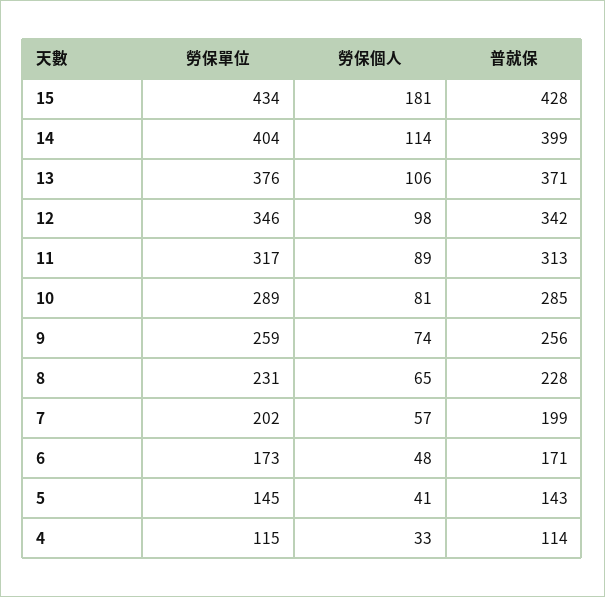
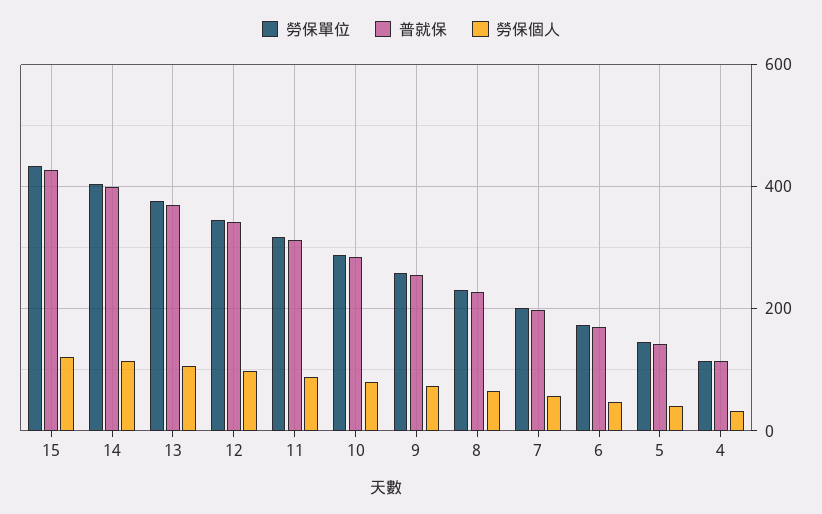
  {
    "勞保單位": {
      "15": 434,
      "14": 404,
      "13": 376,
      "12": 346,
      "11": 317,
      "10": 289,
      "9": 259,
      "8": 231,
      "7": 202,
      "6": 173,
      "5": 145,
      "4": 115
    },
    "勞保個人": {
-     "15": 181,
+     "15": 120,
      "14": 114,
      "13": 106,
      "12": 98,
      "11": 89,
      "10": 81,
      "9": 74,
      "8": 65,
      "7": 57,
      "6": 48,
      "5": 41,
      "4": 33
    },
    "普就保": {
      "15": 428,
      "14": 399,
      "13": 371,
      "12": 342,
      "11": 313,
      "10": 285,
      "9": 256,
      "8": 228,
      "7": 199,
      "6": 171,
      "5": 143,
      "4": 114
    }
  }

